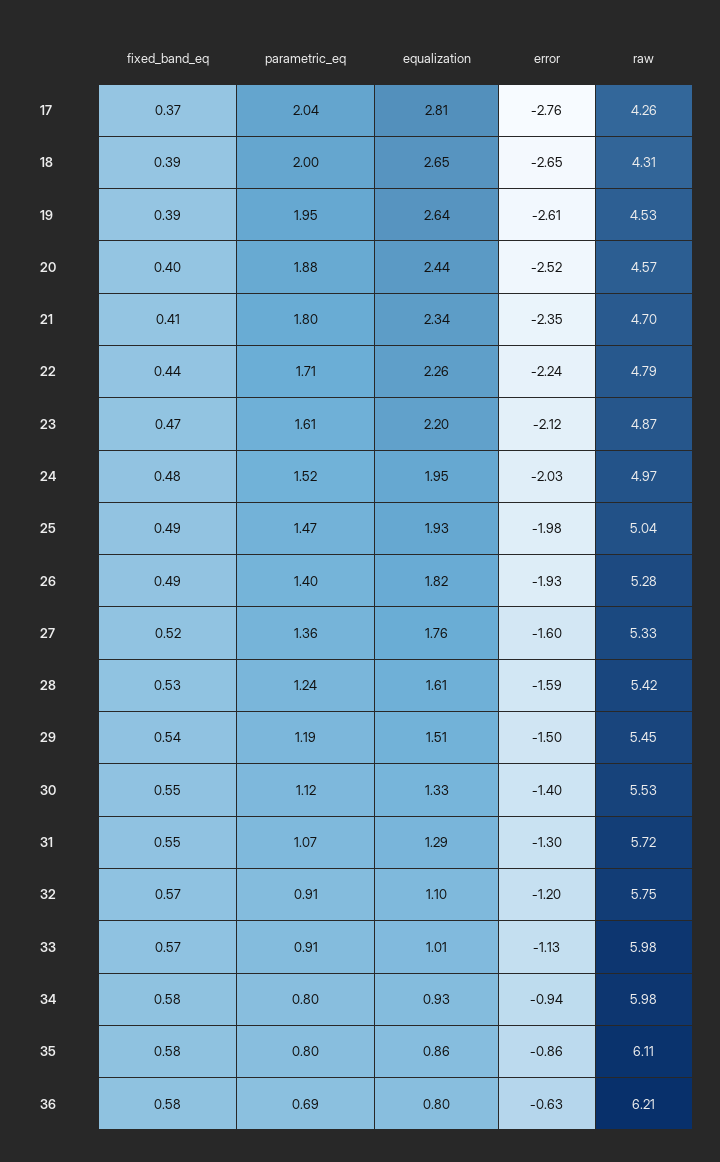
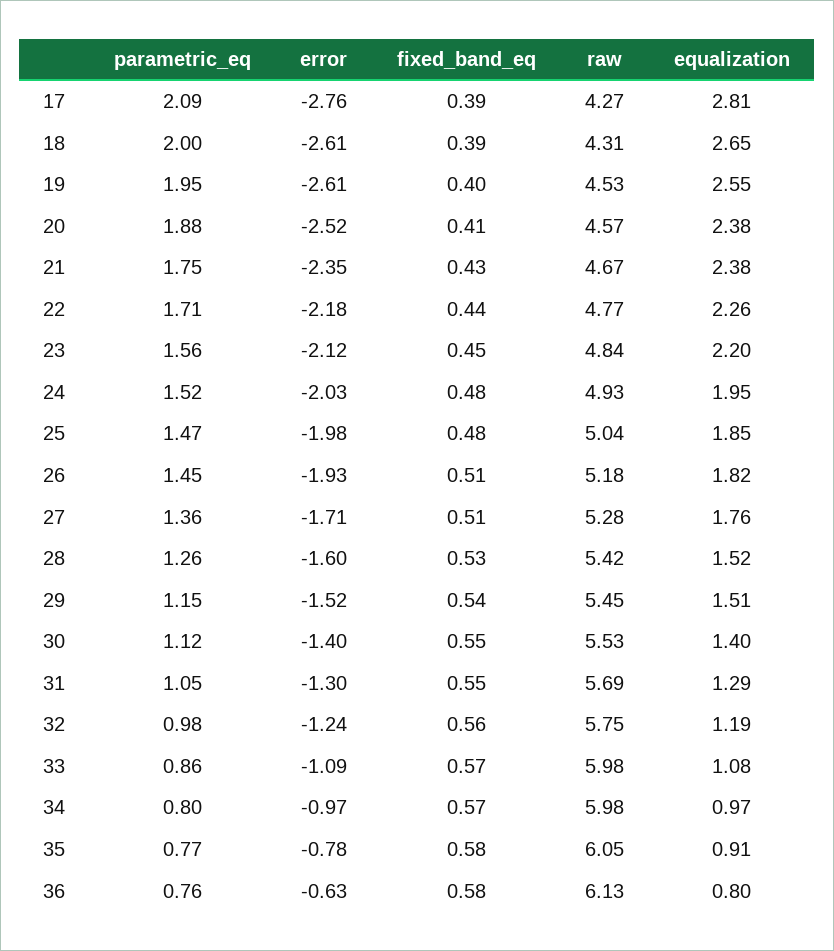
  {
    "fixed_band_eq": {
-     "17": 0.37,
+     "17": 0.39,
      "18": 0.39,
-     "19": 0.39,
+     "19": 0.4,
-     "20": 0.4,
+     "20": 0.41,
-     "21": 0.41,
+     "21": 0.43,
      "22": 0.44,
-     "23": 0.47,
+     "23": 0.45,
      "24": 0.48,
-     "25": 0.49,
+     "25": 0.48,
-     "26": 0.49,
+     "26": 0.51,
-     "27": 0.52,
+     "27": 0.51,
      "28": 0.53,
      "29": 0.54,
      "30": 0.55,
      "31": 0.55,
-     "32": 0.57,
+     "32": 0.56,
      "33": 0.57,
-     "34": 0.58,
+     "34": 0.57,
      "35": 0.58,
      "36": 0.58
    },
    "parametric_eq": {
-     "17": 2.04,
+     "17": 2.09,
      "18": 2,
      "19": 1.95,
      "20": 1.88,
-     "21": 1.8,
+     "21": 1.75,
      "22": 1.71,
-     "23": 1.61,
+     "23": 1.56,
      "24": 1.52,
      "25": 1.47,
-     "26": 1.4,
+     "26": 1.45,
      "27": 1.36,
-     "28": 1.24,
+     "28": 1.26,
-     "29": 1.19,
+     "29": 1.15,
      "30": 1.12,
-     "31": 1.07,
+     "31": 1.05,
-     "32": 0.91,
+     "32": 0.98,
-     "33": 0.91,
+     "33": 0.86,
      "34": 0.8,
-     "35": 0.8,
+     "35": 0.77,
-     "36": 0.69
+     "36": 0.76
    },
    "equalization": {
      "17": 2.81,
      "18": 2.65,
-     "19": 2.64,
+     "19": 2.55,
-     "20": 2.44,
+     "20": 2.38,
-     "21": 2.34,
+     "21": 2.38,
      "22": 2.26,
      "23": 2.2,
      "24": 1.95,
-     "25": 1.93,
+     "25": 1.85,
      "26": 1.82,
      "27": 1.76,
-     "28": 1.61,
+     "28": 1.52,
      "29": 1.51,
-     "30": 1.33,
+     "30": 1.4,
      "31": 1.29,
-     "32": 1.1,
+     "32": 1.19,
-     "33": 1.01,
+     "33": 1.08,
-     "34": 0.93,
+     "34": 0.97,
-     "35": 0.86,
+     "35": 0.91,
      "36": 0.8
    },
    "error": {
      "17": -2.76,
-     "18": -2.65,
+     "18": -2.61,
      "19": -2.61,
      "20": -2.52,
      "21": -2.35,
-     "22": -2.24,
+     "22": -2.18,
      "23": -2.12,
      "24": -2.03,
      "25": -1.98,
      "26": -1.93,
-     "27": -1.6,
+     "27": -1.71,
-     "28": -1.59,
+     "28": -1.6,
-     "29": -1.5,
+     "29": -1.52,
      "30": -1.4,
      "31": -1.3,
-     "32": -1.2,
+     "32": -1.24,
-     "33": -1.13,
+     "33": -1.09,
-     "34": -0.94,
+     "34": -0.97,
-     "35": -0.86,
+     "35": -0.78,
      "36": -0.63
    },
    "raw": {
-     "17": 4.26,
+     "17": 4.27,
      "18": 4.31,
      "19": 4.53,
      "20": 4.57,
-     "21": 4.7,
+     "21": 4.67,
-     "22": 4.79,
+     "22": 4.77,
-     "23": 4.87,
+     "23": 4.84,
-     "24": 4.97,
+     "24": 4.93,
      "25": 5.04,
-     "26": 5.28,
+     "26": 5.18,
-     "27": 5.33,
+     "27": 5.28,
      "28": 5.42,
      "29": 5.45,
      "30": 5.53,
-     "31": 5.72,
+     "31": 5.69,
      "32": 5.75,
      "33": 5.98,
      "34": 5.98,
-     "35": 6.11,
+     "35": 6.05,
-     "36": 6.21
+     "36": 6.13
    }
  }

